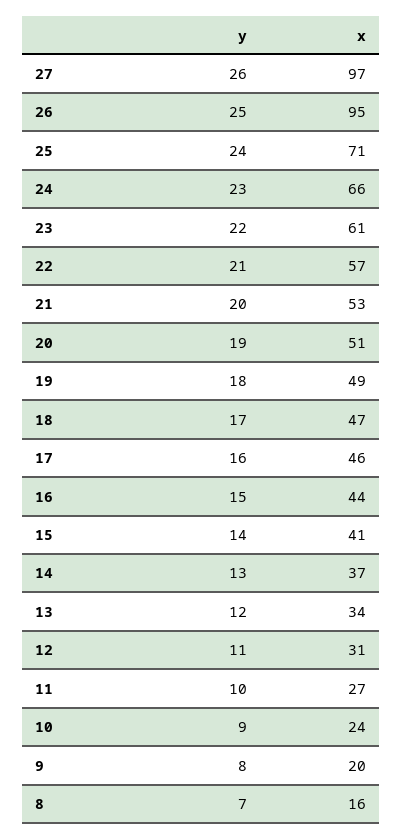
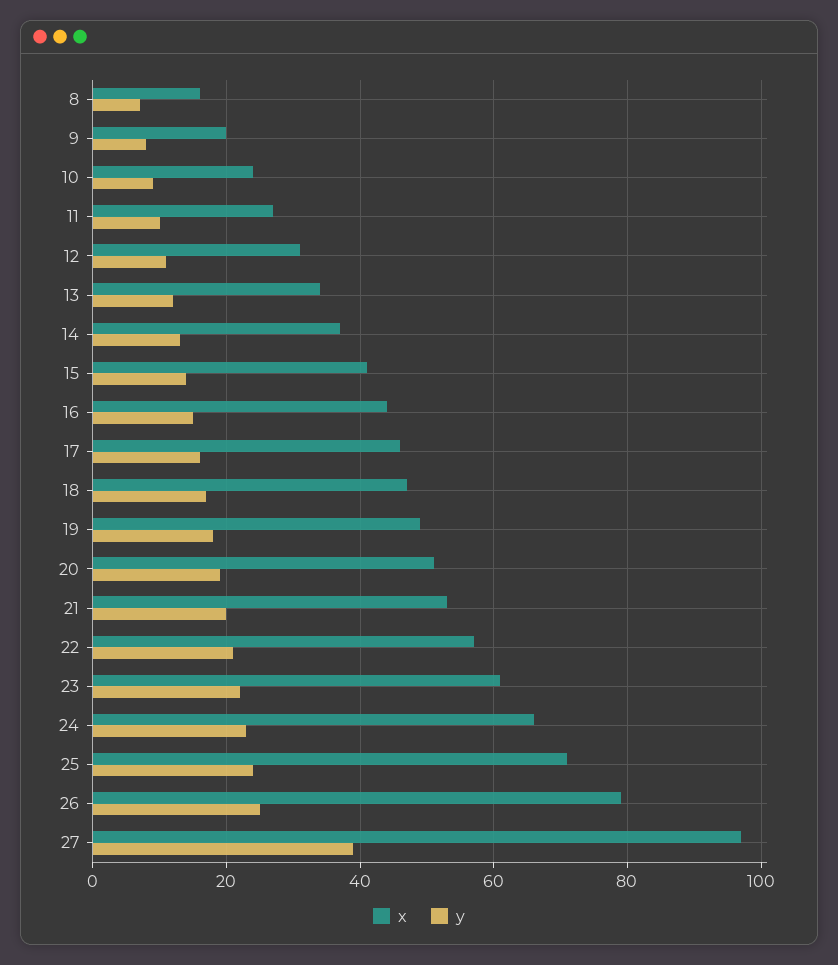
  {
    "y": {
-     "27": 26,
+     "27": 40,
      "26": 25,
      "25": 24,
      "24": 23,
      "23": 22,
      "22": 21,
      "21": 20,
      "20": 19,
      "19": 18,
      "18": 17,
      "17": 16,
      "16": 15,
      "15": 14,
      "14": 13,
      "13": 12,
      "12": 11,
      "11": 10,
      "10": 9,
      "9": 8,
      "8": 7
    },
    "x": {
      "27": 97,
-     "26": 95,
+     "26": 80,
      "25": 71,
      "24": 66,
      "23": 61,
      "22": 57,
      "21": 53,
      "20": 51,
      "19": 49,
      "18": 47,
      "17": 46,
      "16": 44,
      "15": 41,
      "14": 37,
      "13": 34,
      "12": 31,
      "11": 27,
      "10": 24,
      "9": 20,
      "8": 16
    }
  }

